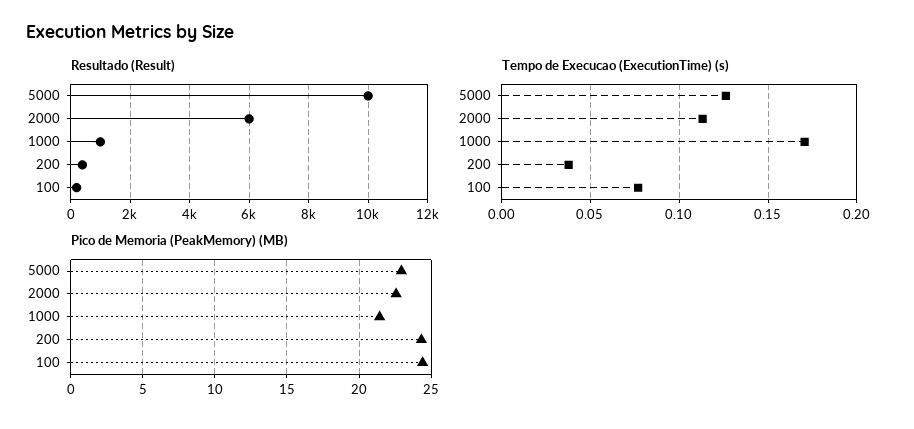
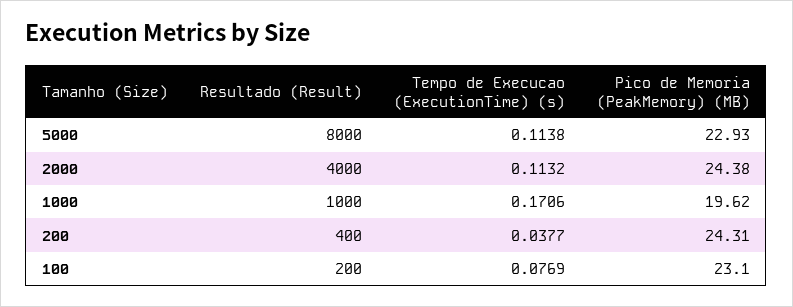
  {
    "Resultado (Result)": {
-     "5000": 10000,
+     "5000": 8000,
-     "2000": 6000,
+     "2000": 4000,
      "1000": 1000,
      "200": 400,
      "100": 200
    },
    "Tempo de Execucao (ExecutionTime) (s)": {
-     "5000": 0.125,
+     "5000": 0.1138,
      "2000": 0.1132,
      "1000": 0.1706,
      "200": 0.0377,
      "100": 0.0769
    },
    "Pico de Memoria (PeakMemory) (MB)": {
      "5000": 22.93,
-     "2000": 22.5,
+     "2000": 24.38,
-     "1000": 21.5,
+     "1000": 19.62,
      "200": 24.31,
-     "100": 24.5
+     "100": 23.1
    }
  }

